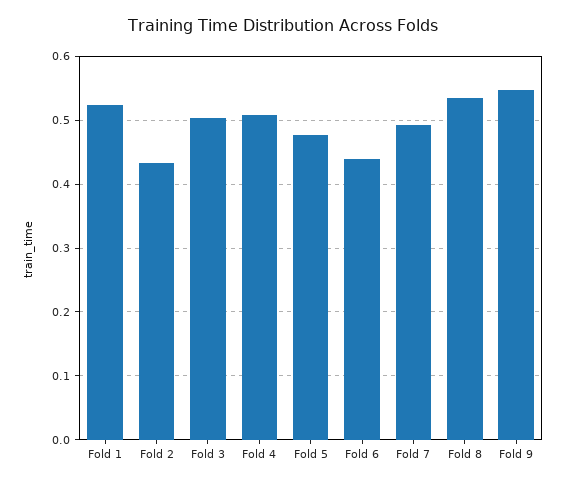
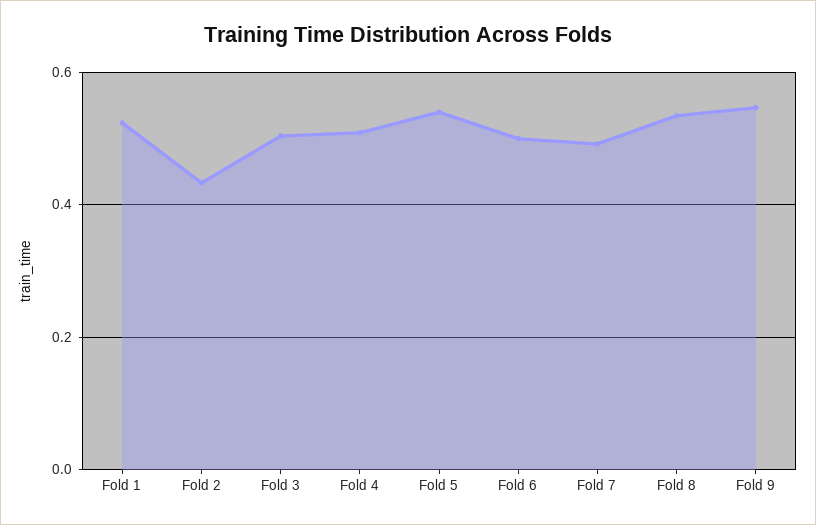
  {
    "Fold 1": 0.52,
    "Fold 2": 0.43,
    "Fold 3": 0.5,
    "Fold 4": 0.51,
-   "Fold 5": 0.48,
+   "Fold 5": 0.54,
-   "Fold 6": 0.44,
+   "Fold 6": 0.5,
    "Fold 7": 0.49,
    "Fold 8": 0.53,
    "Fold 9": 0.55
  }

